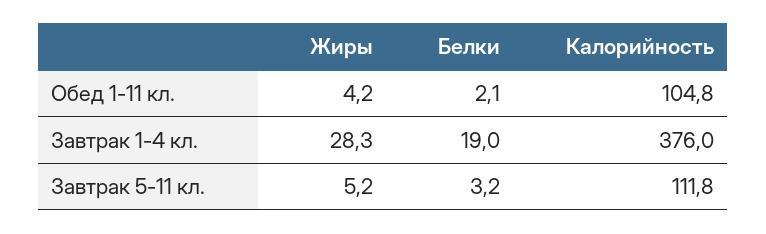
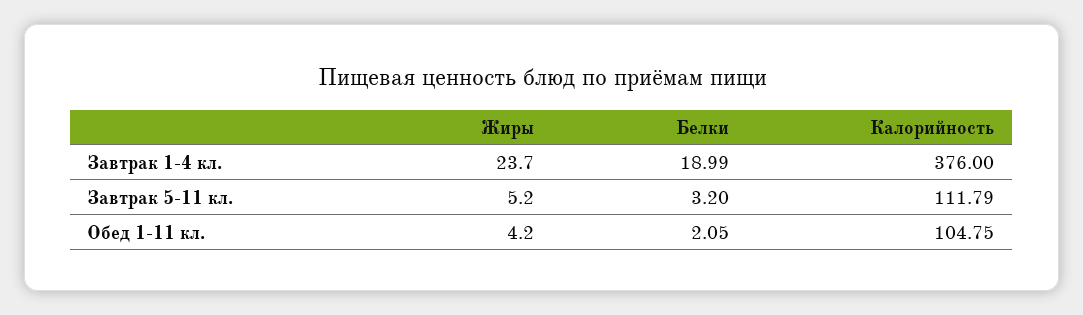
  {
    "Жиры": {
      "Обед 1-11 кл.": 4.2,
-     "Завтрак 1-4 кл.": 28.3,
+     "Завтрак 1-4 кл.": 23.7,
      "Завтрак 5-11 кл.": 5.2
    },
    "Белки": {
      "Обед 1-11 кл.": 2.05,
      "Завтрак 1-4 кл.": 18.99,
      "Завтрак 5-11 кл.": 3.2
    },
    "Калорийность": {
      "Обед 1-11 кл.": 104.75,
      "Завтрак 1-4 кл.": 376,
      "Завтрак 5-11 кл.": 111.79
    }
  }

